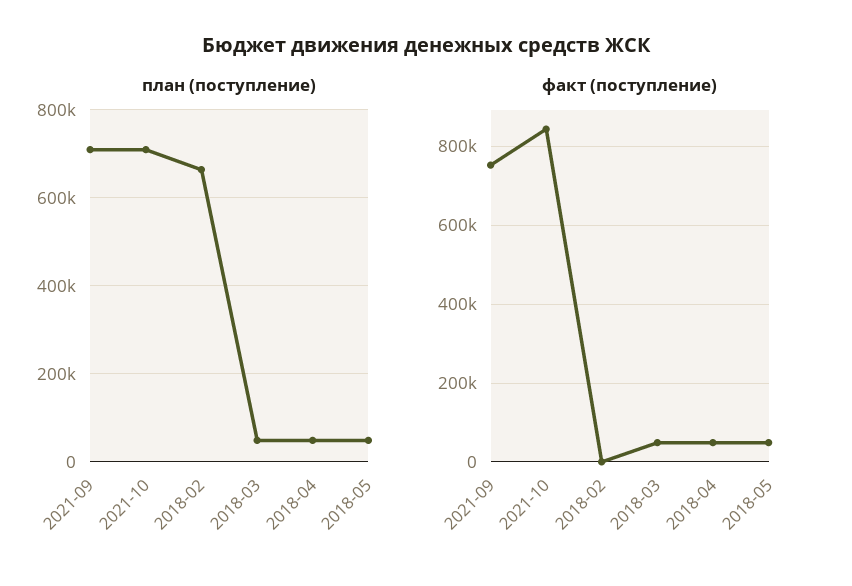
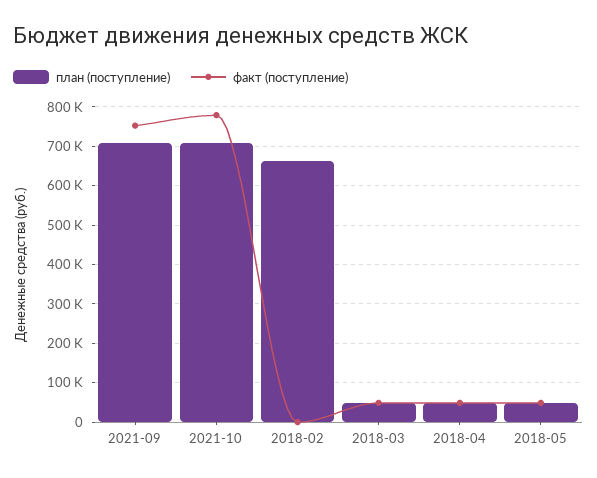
  {
    "план (поступление)": {
      "2021-09": 700000,
      "2021-10": 700000,
      "2018-02": 660000,
      "2018-03": 40000,
      "2018-04": 40000,
      "2018-05": 40000
    },
    "факт (поступление)": {
      "2021-09": 760000,
-     "2021-10": 840000,
+     "2021-10": 780000,
      "2018-02": 0,
      "2018-03": 40000,
      "2018-04": 40000,
      "2018-05": 40000
    }
  }

